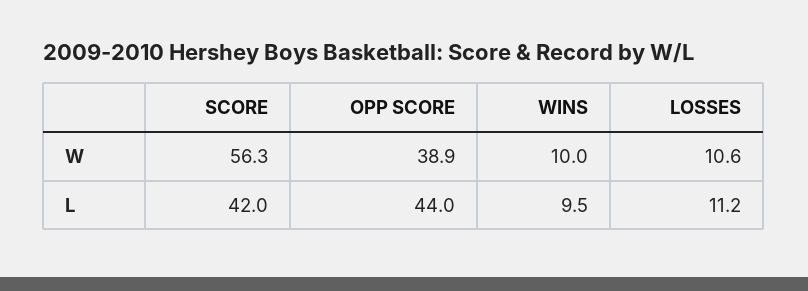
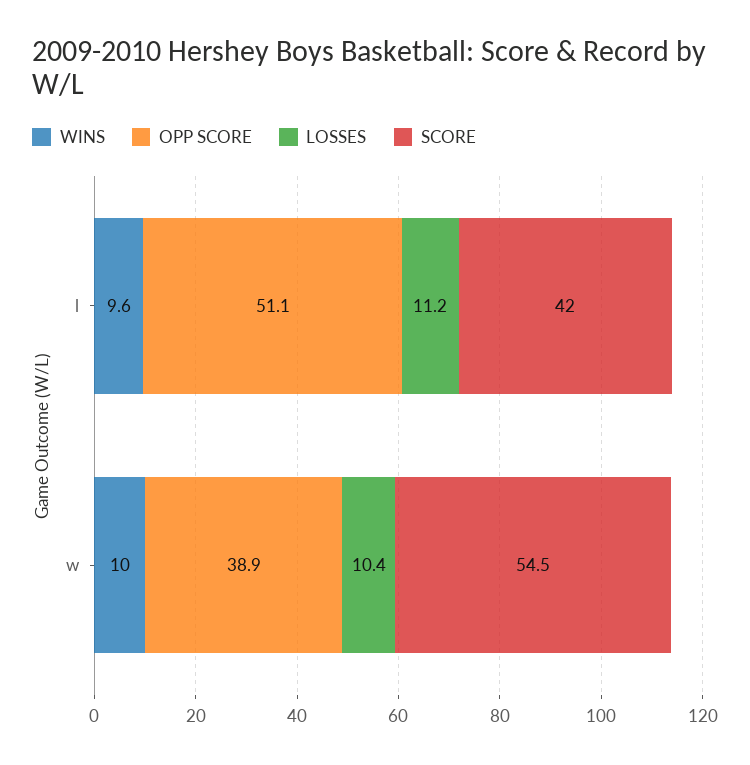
  {
    "SCORE": {
-     "W": 56.3,
+     "W": 54.5,
      "L": 42
    },
    "OPP SCORE": {
      "W": 38.9,
-     "L": 44
+     "L": 51.1
    },
    "WINS": {
      "W": 10,
-     "L": 9.5
+     "L": 9.6
    },
    "LOSSES": {
-     "W": 10.6,
+     "W": 10.4,
      "L": 11.2
    }
  }

